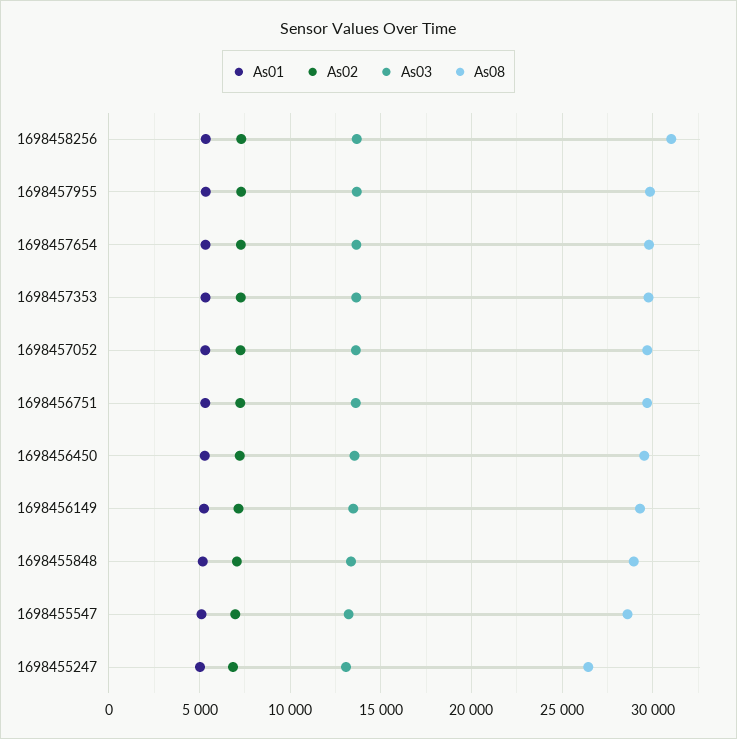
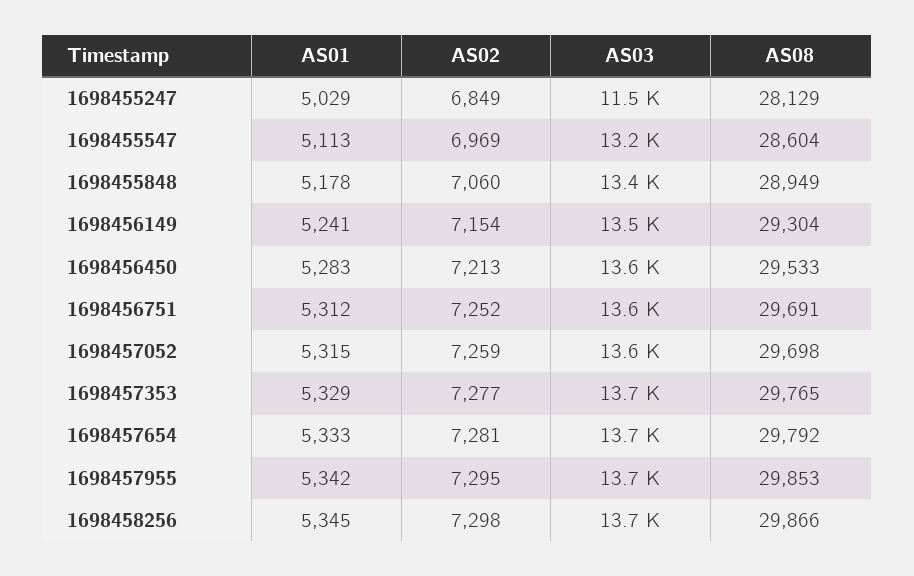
  {
    "As01": {
      "1698458256": 5345,
      "1698457955": 5342,
      "1698457654": 5333,
      "1698457353": 5329,
      "1698457052": 5315,
      "1698456751": 5312,
      "1698456450": 5283,
      "1698456149": 5241,
      "1698455848": 5178,
      "1698455547": 5113,
      "1698455247": 5029
    },
    "As02": {
      "1698458256": 7298,
      "1698457955": 7295,
      "1698457654": 7281,
      "1698457353": 7277,
      "1698457052": 7259,
      "1698456751": 7252,
      "1698456450": 7213,
      "1698456149": 7154,
      "1698455848": 7060,
      "1698455547": 6969,
      "1698455247": 6849
    },
    "As03": {
      "1698458256": 13700,
      "1698457955": 13700,
      "1698457654": 13700,
      "1698457353": 13700,
      "1698457052": 13600,
      "1698456751": 13600,
      "1698456450": 13600,
      "1698456149": 13500,
      "1698455848": 13400,
      "1698455547": 13200,
-     "1698455247": 13000
+     "1698455247": 11500
    },
    "As08": {
-     "1698458256": 31000,
+     "1698458256": 29866,
      "1698457955": 29853,
      "1698457654": 29792,
      "1698457353": 29765,
      "1698457052": 29698,
      "1698456751": 29691,
      "1698456450": 29533,
      "1698456149": 29304,
      "1698455848": 28949,
      "1698455547": 28604,
-     "1698455247": 26500
+     "1698455247": 28129
    }
  }

